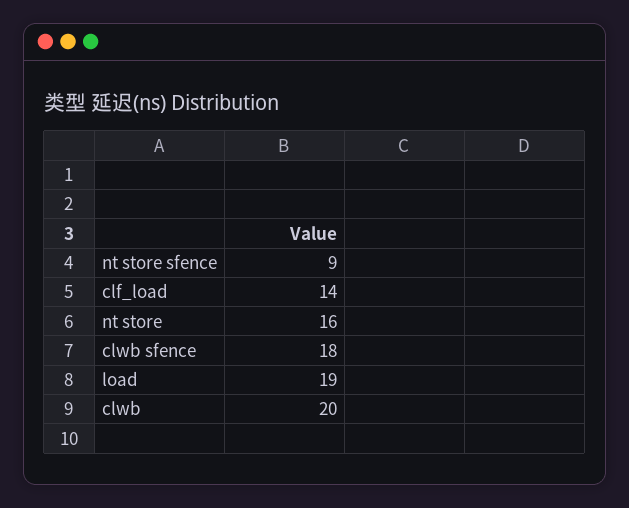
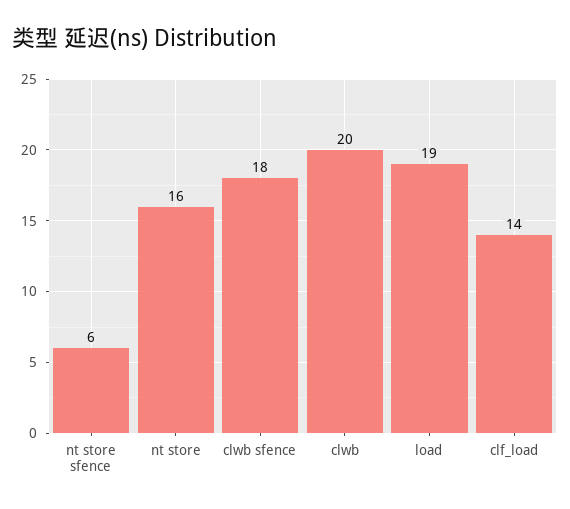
  {
-   "nt store sfence": 9,
+   "nt store sfence": 6,
    "clf_load": 14,
    "nt store": 16,
    "clwb sfence": 18,
    "load": 19,
    "clwb": 20
  }

